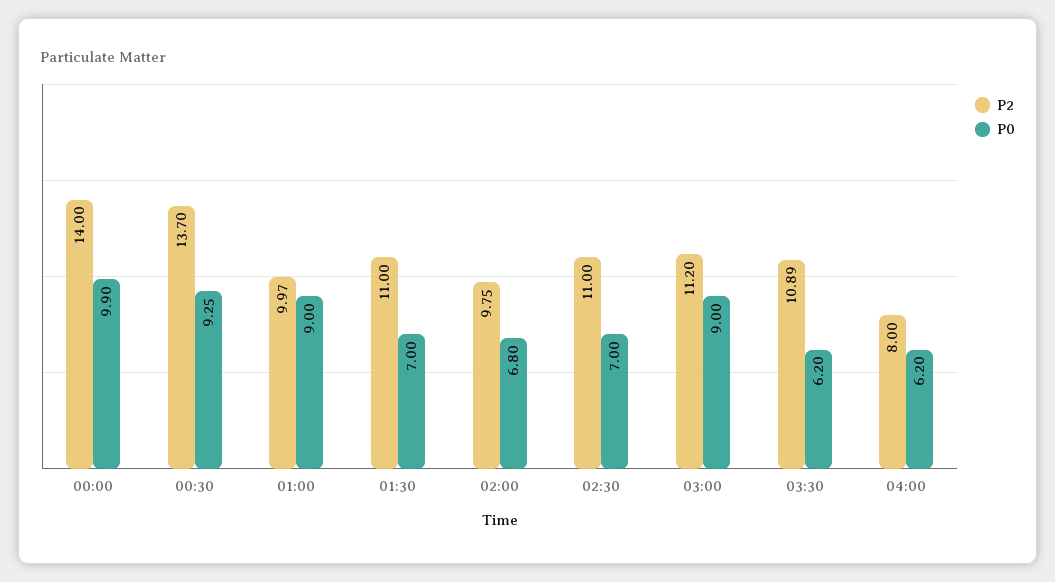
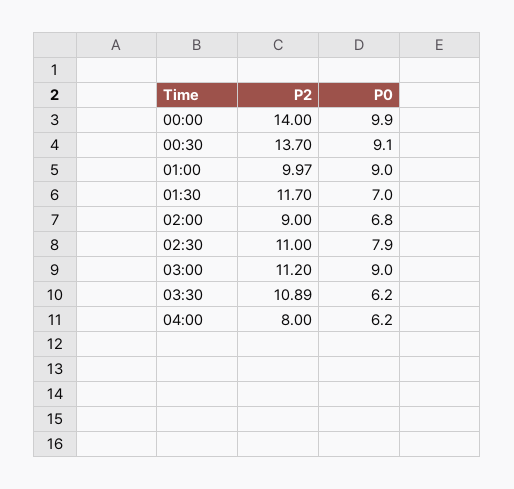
  {
    "P2": {
      "00:00": 14,
      "00:30": 13.7,
      "01:00": 9.97,
-     "01:30": 11,
+     "01:30": 11.7,
-     "02:00": 9.75,
+     "02:00": 9,
      "02:30": 11,
      "03:00": 11.2,
      "03:30": 10.89,
      "04:00": 8
    },
    "P0": {
      "00:00": 9.9,
-     "00:30": 9.25,
+     "00:30": 9.1,
      "01:00": 9,
      "01:30": 7,
      "02:00": 6.8,
-     "02:30": 7,
+     "02:30": 7.9,
      "03:00": 9,
      "03:30": 6.2,
      "04:00": 6.2
    }
  }

